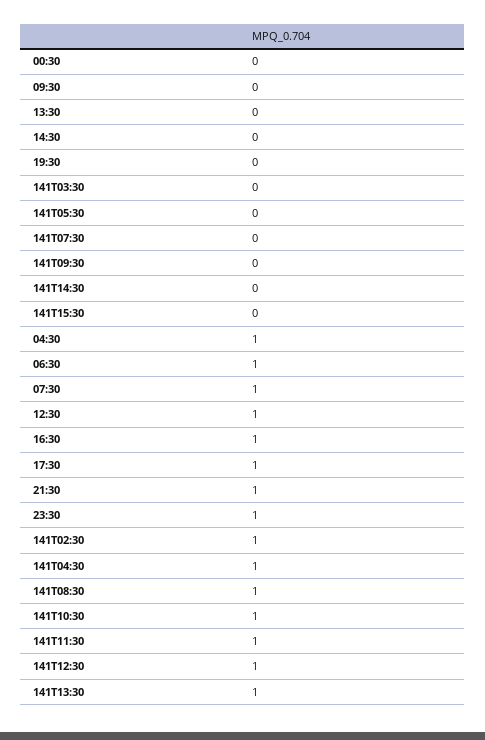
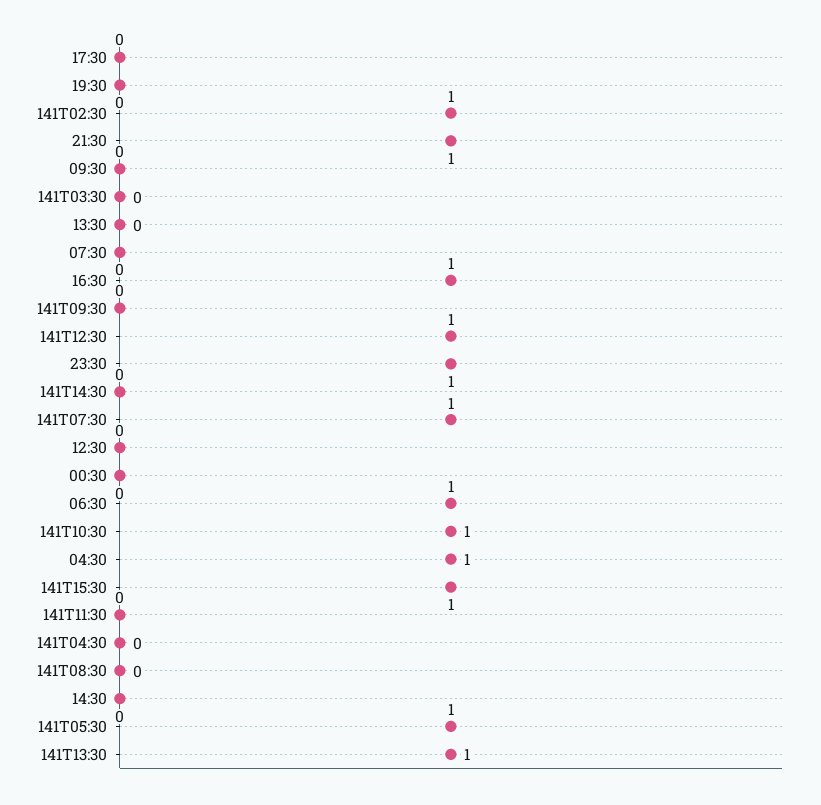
  {
    "00:30": 0,
    "09:30": 0,
    "13:30": 0,
    "14:30": 0,
    "19:30": 0,
    "141T03:30": 0,
-   "141T05:30": 0,
+   "141T05:30": 1,
-   "141T07:30": 0,
+   "141T07:30": 1,
    "141T09:30": 0,
    "141T14:30": 0,
-   "141T15:30": 0,
+   "141T15:30": 1,
    "04:30": 1,
    "06:30": 1,
-   "07:30": 1,
+   "07:30": 0,
-   "12:30": 1,
+   "12:30": 0,
    "16:30": 1,
-   "17:30": 1,
+   "17:30": 0,
    "21:30": 1,
    "23:30": 1,
    "141T02:30": 1,
-   "141T04:30": 1,
+   "141T04:30": 0,
-   "141T08:30": 1,
+   "141T08:30": 0,
    "141T10:30": 1,
-   "141T11:30": 1,
+   "141T11:30": 0,
    "141T12:30": 1,
    "141T13:30": 1
  }

